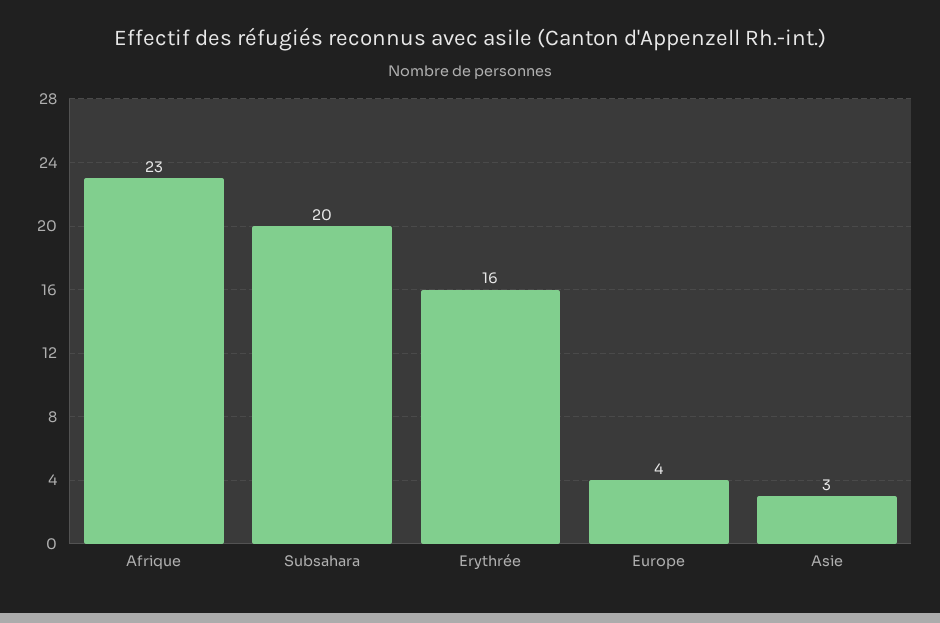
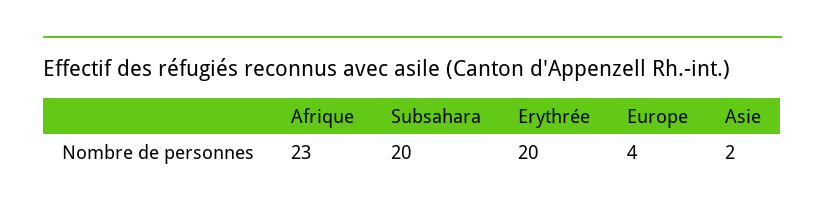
  {
    "Afrique": 23,
    "Subsahara": 20,
-   "Erythrée": 16,
+   "Erythrée": 20,
    "Europe": 4,
-   "Asie": 3
+   "Asie": 2
  }

